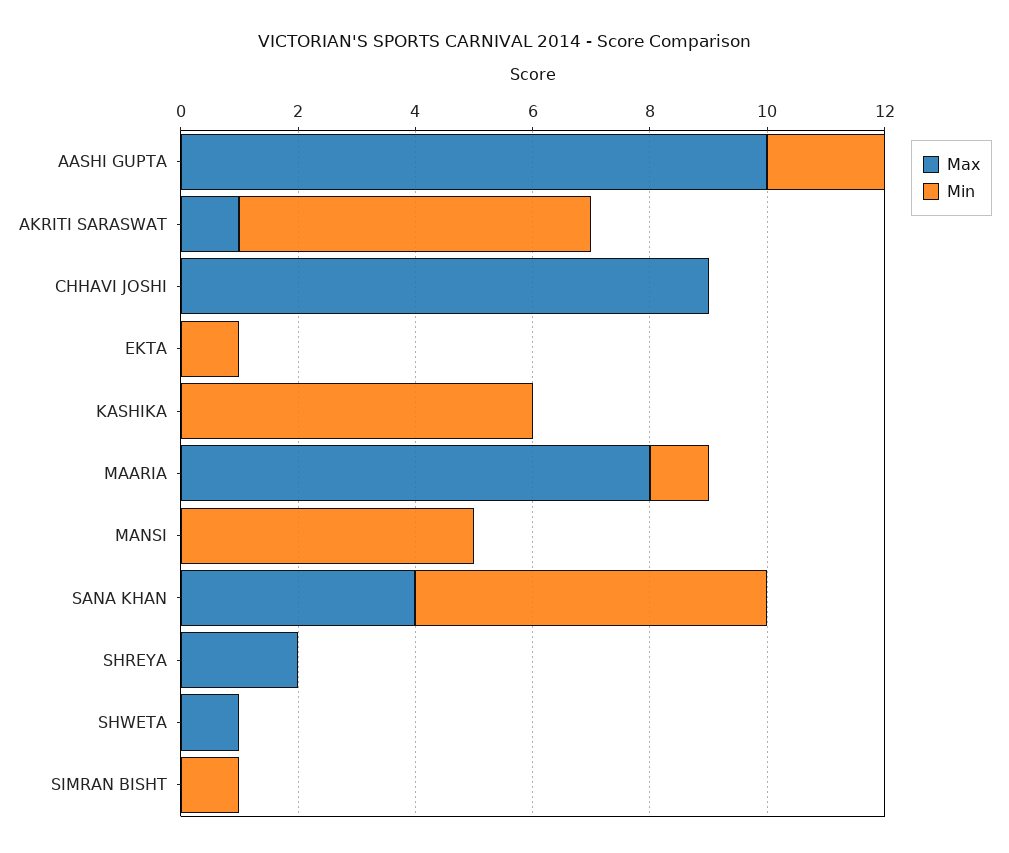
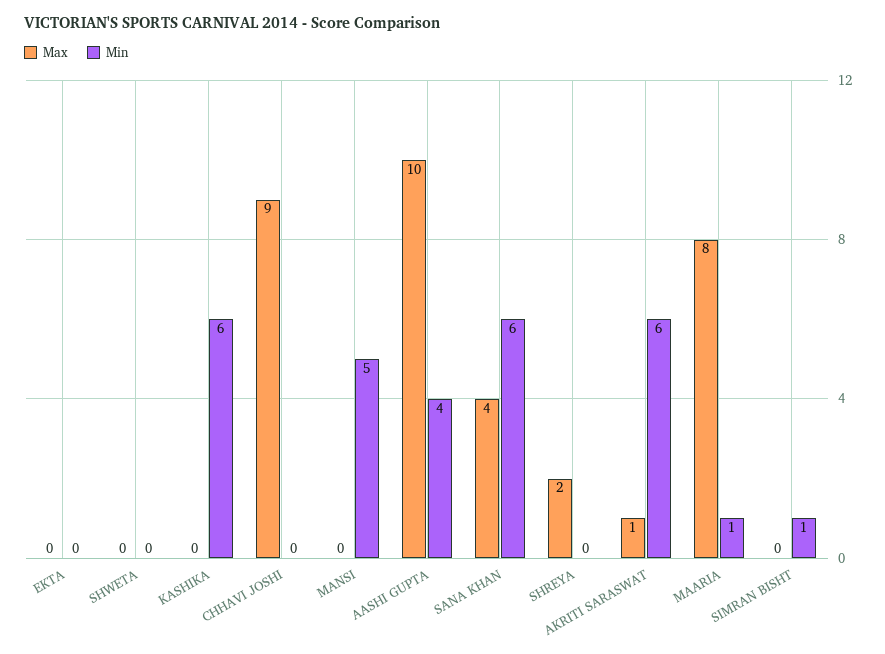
  {
    "Max": {
      "AASHI GUPTA": 10,
      "AKRITI SARASWAT": 1,
      "CHHAVI JOSHI": 9,
      "EKTA": 0,
      "KASHIKA": 0,
      "MAARIA": 8,
      "MANSI": 0,
      "SANA KHAN": 4,
      "SHREYA": 2,
-     "SHWETA": 1,
+     "SHWETA": 0,
      "SIMRAN BISHT": 0
    },
    "Min": {
-     "AASHI GUPTA": 2,
+     "AASHI GUPTA": 4,
      "AKRITI SARASWAT": 6,
      "CHHAVI JOSHI": 0,
-     "EKTA": 1,
+     "EKTA": 0,
      "KASHIKA": 6,
      "MAARIA": 1,
      "MANSI": 5,
      "SANA KHAN": 6,
      "SHREYA": 0,
      "SHWETA": 0,
      "SIMRAN BISHT": 1
    }
  }

